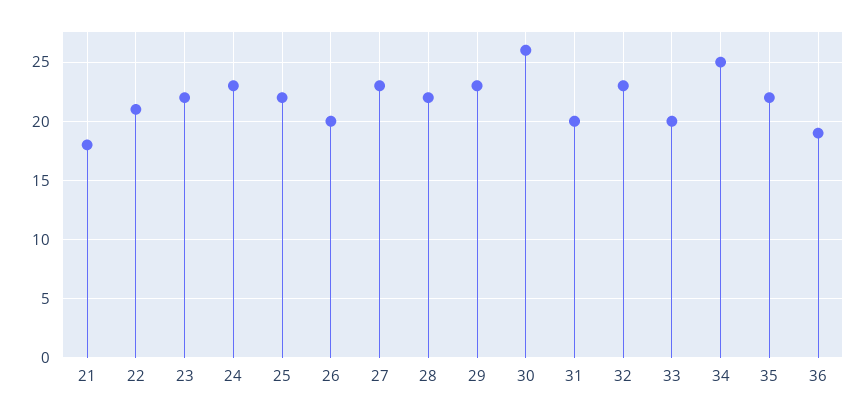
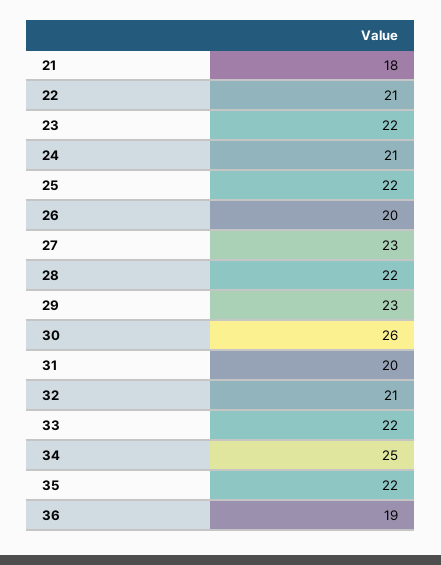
  {
    "21": 18,
    "22": 21,
    "23": 22,
-   "24": 23,
+   "24": 21,
    "25": 22,
    "26": 20,
    "27": 23,
    "28": 22,
    "29": 23,
    "30": 26,
    "31": 20,
-   "32": 23,
+   "32": 21,
-   "33": 20,
+   "33": 22,
    "34": 25,
    "35": 22,
    "36": 19
  }

